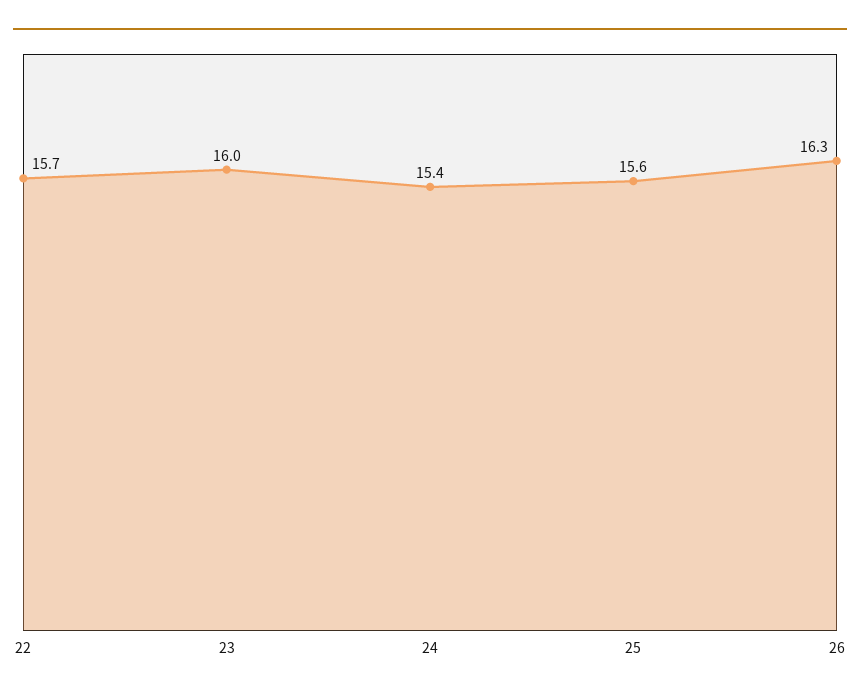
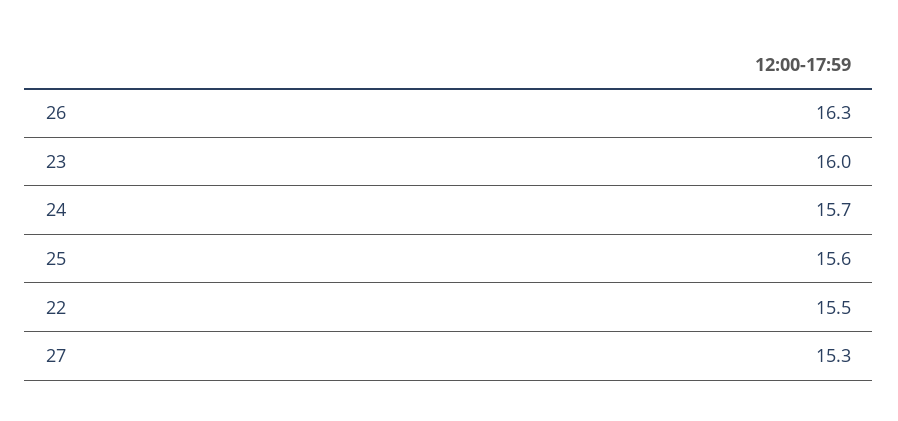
  {
-   "22": 15.7,
+   "22": 15.5,
    "23": 16,
-   "24": 15.4,
+   "24": 15.7,
    "25": 15.6,
-   "26": 16.3
+   "26": 16.3,
+   "27": 15.3
  }

